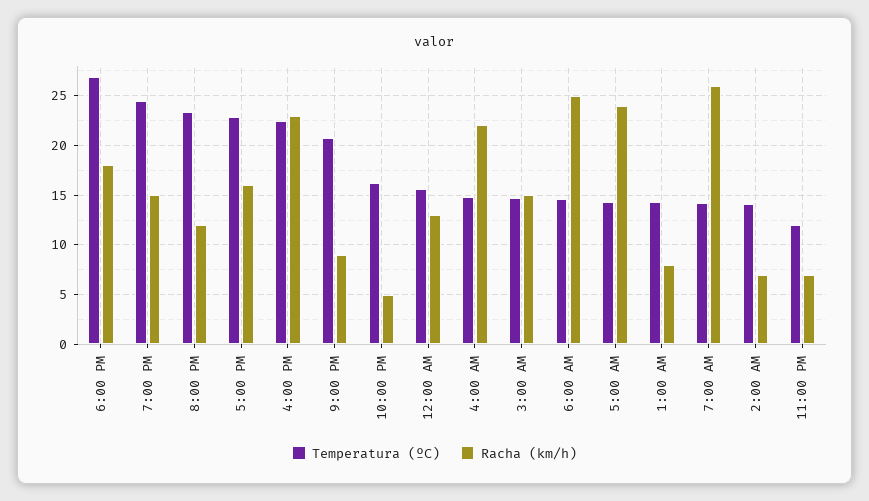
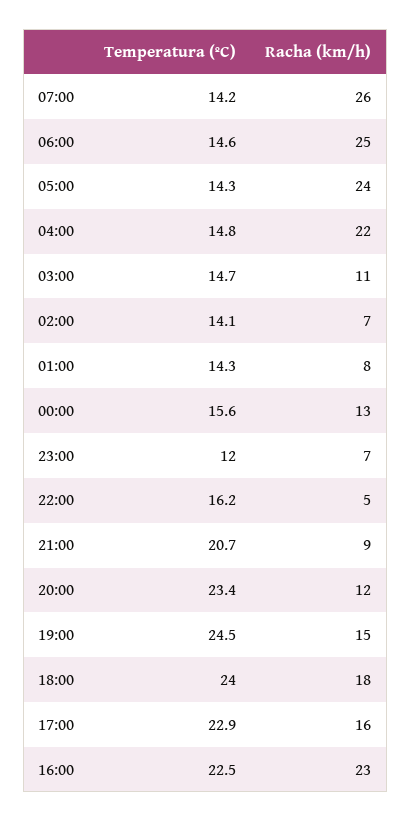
  {
    "Temperatura (ºC)": {
-     "6:00 PM": 27,
+     "6:00 PM": 24,
      "7:00 PM": 24.5,
      "8:00 PM": 23.4,
      "5:00 PM": 22.9,
      "4:00 PM": 22.5,
      "9:00 PM": 20.7,
      "10:00 PM": 16.2,
      "12:00 AM": 15.6,
      "4:00 AM": 14.8,
      "3:00 AM": 14.7,
      "6:00 AM": 14.6,
      "5:00 AM": 14.3,
      "1:00 AM": 14.3,
      "7:00 AM": 14.2,
      "2:00 AM": 14.1,
      "11:00 PM": 12
    },
    "Racha (km/h)": {
      "6:00 PM": 18,
      "7:00 PM": 15,
      "8:00 PM": 12,
      "5:00 PM": 16,
      "4:00 PM": 23,
      "9:00 PM": 9,
      "10:00 PM": 5,
      "12:00 AM": 13,
      "4:00 AM": 22,
-     "3:00 AM": 15,
+     "3:00 AM": 11,
      "6:00 AM": 25,
      "5:00 AM": 24,
      "1:00 AM": 8,
      "7:00 AM": 26,
      "2:00 AM": 7,
      "11:00 PM": 7
    }
  }

